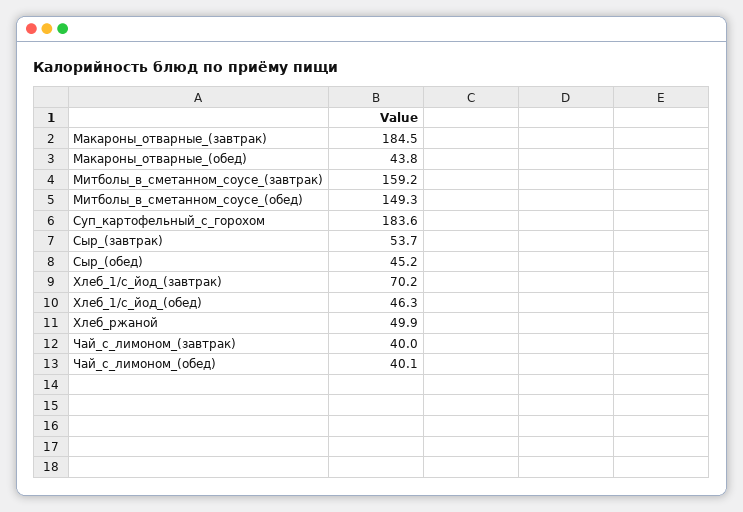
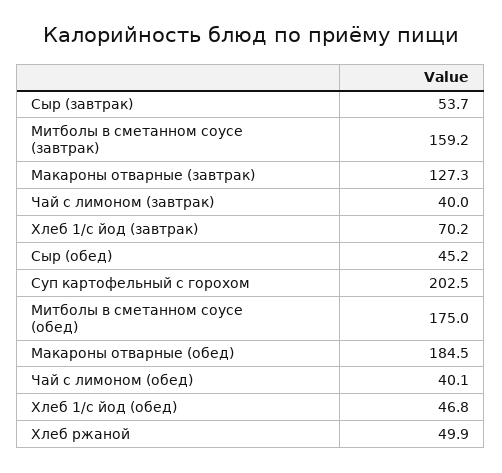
  {
-   "Макароны_отварные_(завтрак)": 184.5,
+   "Макароны_отварные_(завтрак)": 127.3,
-   "Макароны_отварные_(обед)": 43.8,
+   "Макароны_отварные_(обед)": 184.5,
    "Митболы_в_сметанном_соусе_(завтрак)": 159.2,
-   "Митболы_в_сметанном_соусе_(обед)": 149.3,
+   "Митболы_в_сметанном_соусе_(обед)": 175,
-   "Суп_картофельный_с_горохом": 183.6,
+   "Суп_картофельный_с_горохом": 202.5,
    "Сыр_(завтрак)": 53.7,
    "Сыр_(обед)": 45.2,
    "Хлеб_1/с_йод_(завтрак)": 70.2,
-   "Хлеб_1/с_йод_(обед)": 46.3,
+   "Хлеб_1/с_йод_(обед)": 46.8,
    "Хлеб_ржаной": 49.9,
    "Чай_с_лимоном_(завтрак)": 40,
    "Чай_с_лимоном_(обед)": 40.1
  }

